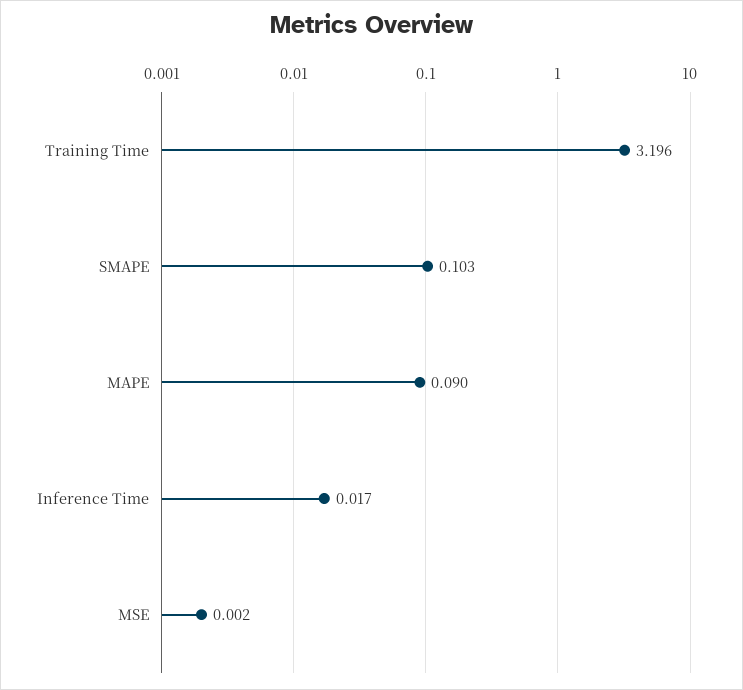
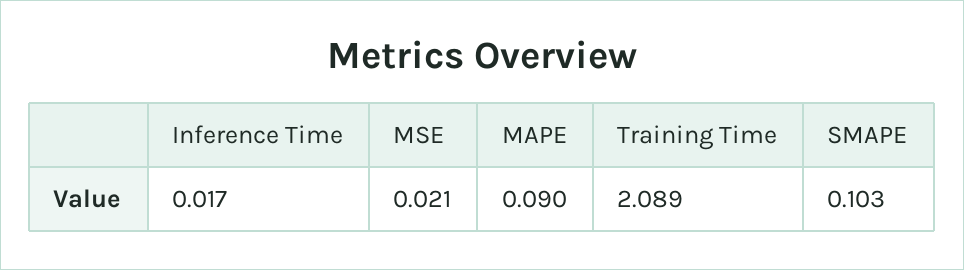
  {
-   "Training Time": 3.196,
+   "Training Time": 2.089,
    "SMAPE": 0.103,
    "MAPE": 0.09,
    "Inference Time": 0.017,
-   "MSE": 0.002
+   "MSE": 0.021
  }

